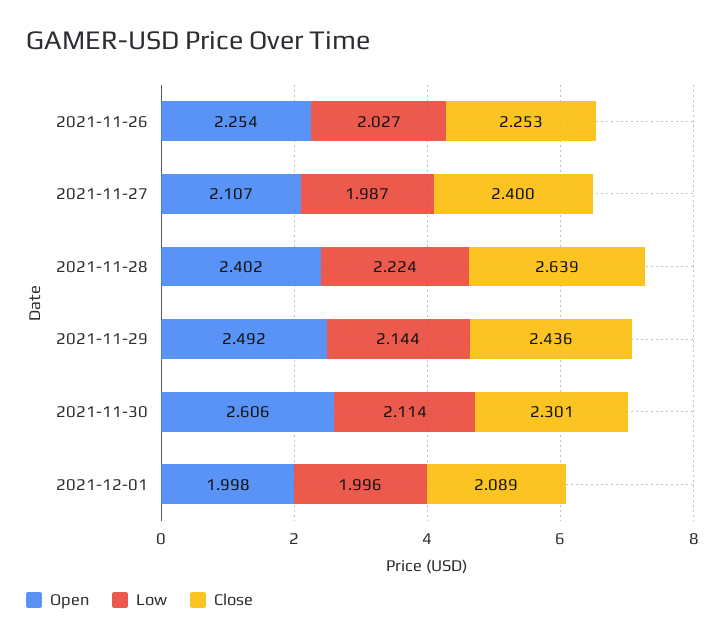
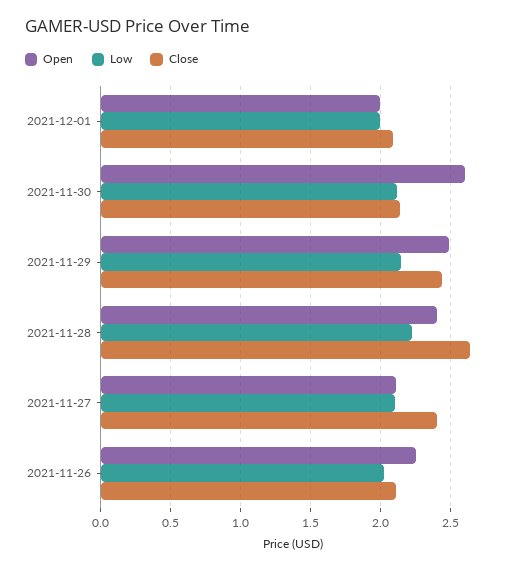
  {
    "Open": {
      "2021-11-26": 2.254,
      "2021-11-27": 2.107,
      "2021-11-28": 2.402,
      "2021-11-29": 2.492,
      "2021-11-30": 2.606,
      "2021-12-01": 1.998
    },
    "Low": {
      "2021-11-26": 2.027,
-     "2021-11-27": 1.987,
+     "2021-11-27": 2.1,
      "2021-11-28": 2.224,
      "2021-11-29": 2.144,
      "2021-11-30": 2.114,
      "2021-12-01": 1.996
    },
    "Close": {
-     "2021-11-26": 2.253,
+     "2021-11-26": 2.1,
      "2021-11-27": 2.4,
      "2021-11-28": 2.639,
      "2021-11-29": 2.436,
-     "2021-11-30": 2.301,
+     "2021-11-30": 2.15,
      "2021-12-01": 2.089
    }
  }

